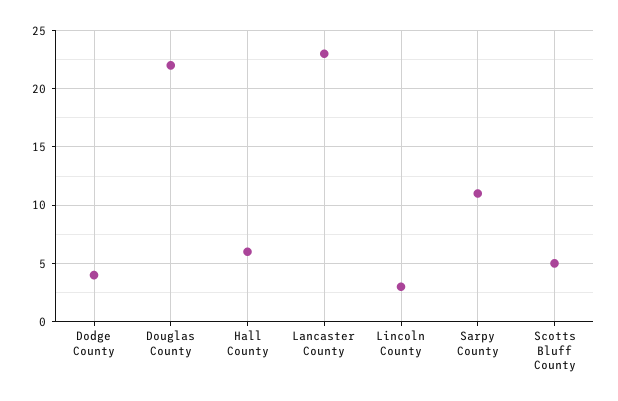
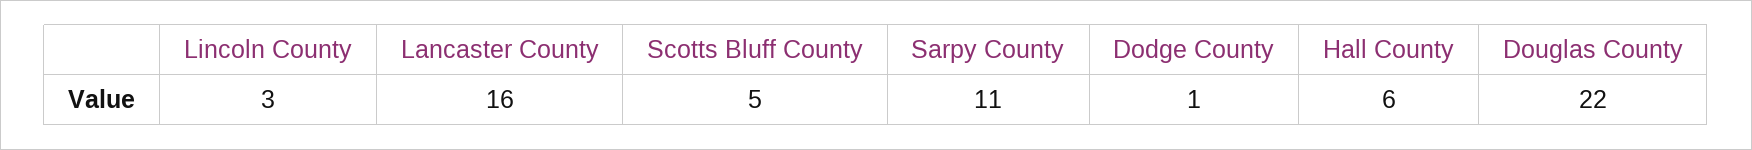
  {
-   "Dodge County": 4,
+   "Dodge County": 1,
    "Douglas County": 22,
    "Hall County": 6,
-   "Lancaster County": 23,
+   "Lancaster County": 16,
    "Lincoln County": 3,
    "Sarpy County": 11,
    "Scotts Bluff County": 5
  }

